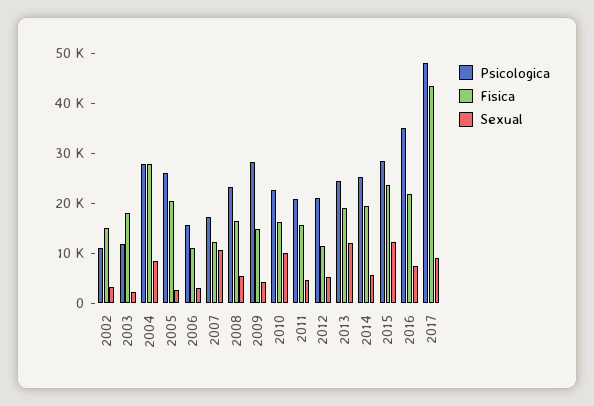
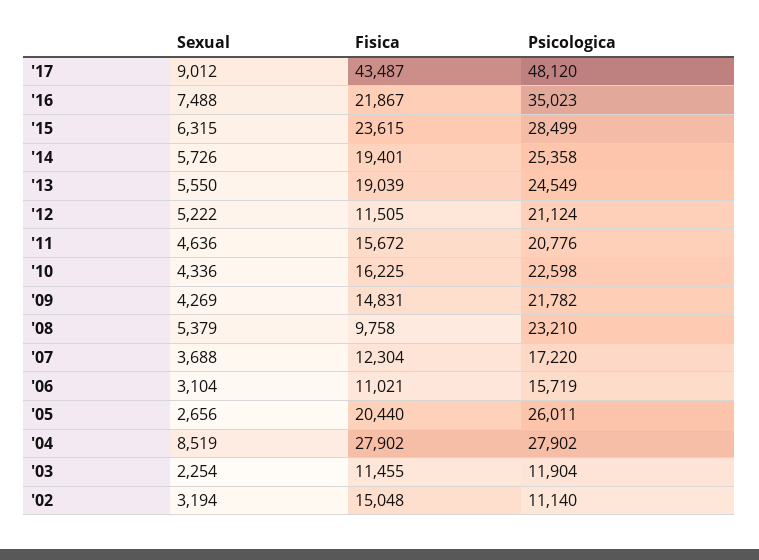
  {
    "Psicologica": {
      "2002": 11140,
      "2003": 11904,
      "2004": 27902,
      "2005": 26011,
      "2006": 15719,
      "2007": 17220,
      "2008": 23210,
-     "2009": 28000,
+     "2009": 21782,
      "2010": 22598,
      "2011": 20776,
      "2012": 21124,
      "2013": 24549,
      "2014": 25358,
      "2015": 28499,
      "2016": 35023,
      "2017": 48120
    },
    "Fisica": {
      "2002": 15048,
-     "2003": 18000,
+     "2003": 11455,
      "2004": 27902,
      "2005": 20440,
      "2006": 11021,
      "2007": 12304,
-     "2008": 16000,
+     "2008": 9758,
      "2009": 14831,
      "2010": 16225,
      "2011": 15672,
      "2012": 11505,
      "2013": 19039,
      "2014": 19401,
      "2015": 23615,
      "2016": 21867,
      "2017": 43487
    },
    "Sexual": {
      "2002": 3194,
      "2003": 2254,
      "2004": 8519,
      "2005": 2656,
      "2006": 3104,
-     "2007": 10000,
+     "2007": 3688,
      "2008": 5379,
      "2009": 4269,
-     "2010": 10000,
+     "2010": 4336,
      "2011": 4636,
      "2012": 5222,
-     "2013": 12000,
+     "2013": 5550,
      "2014": 5726,
-     "2015": 12000,
+     "2015": 6315,
      "2016": 7488,
      "2017": 9012
    }
  }

